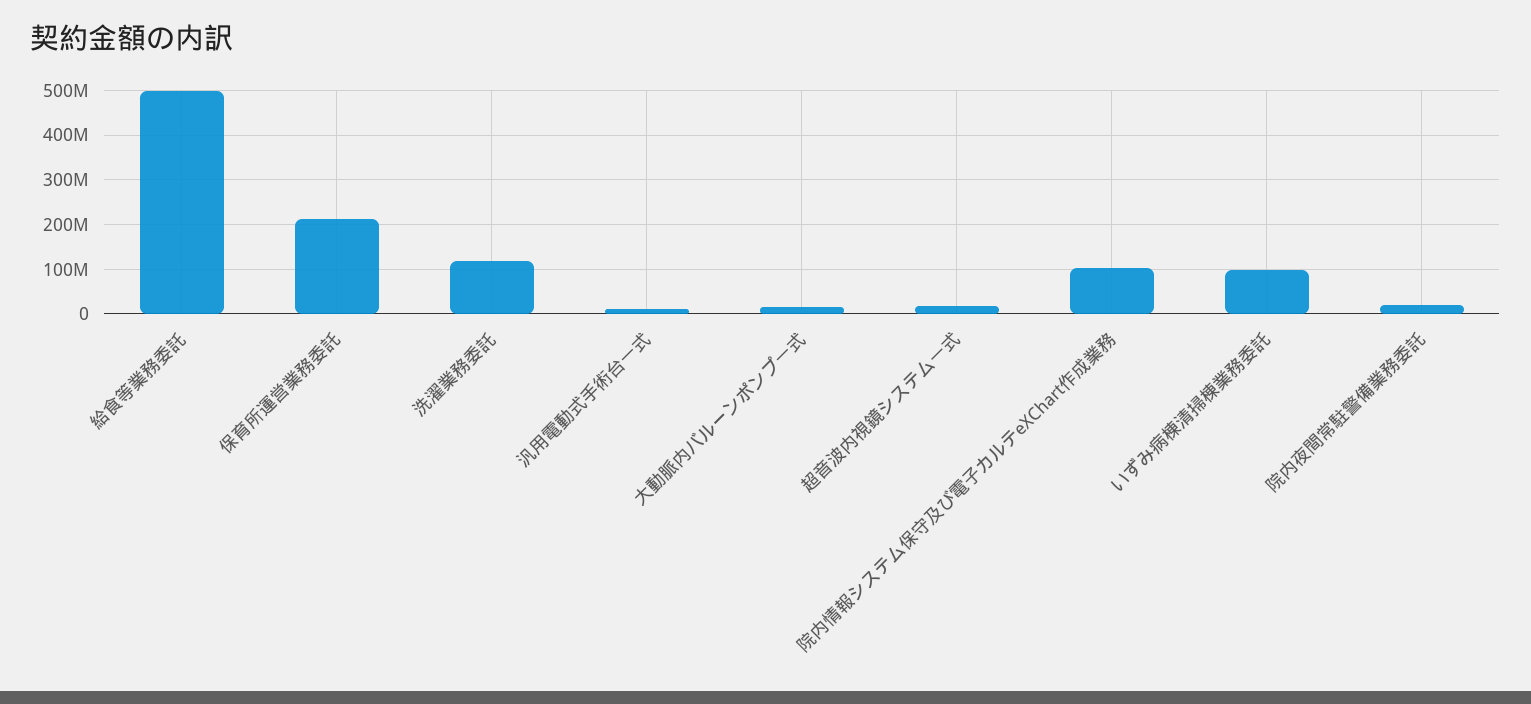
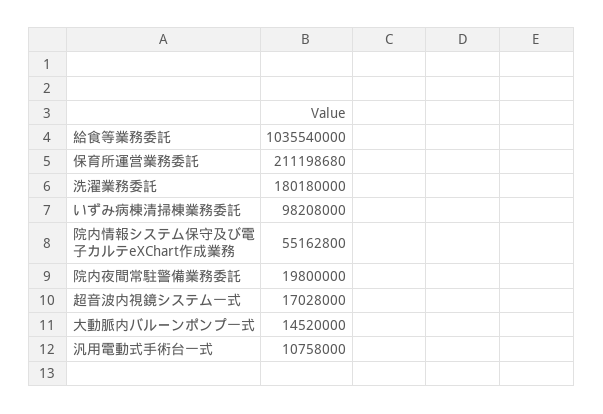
  {
-   "給食等業務委託": 500000000,
+   "給食等業務委託": 1035540000,
    "保育所運営業務委託": 211198680,
-   "洗濯業務委託": 120000000,
+   "洗濯業務委託": 180180000,
    "汎用電動式手術台一式": 10758000,
    "大動脈内バルーンポンプ一式": 14520000,
    "超音波内視鏡システム一式": 17028000,
-   "院内情報システム保守及び電子カルテeXChart作成業務": 100000000,
+   "院内情報システム保守及び電子カルテeXChart作成業務": 55162800,
    "いずみ病棟清掃棟業務委託": 98208000,
    "院内夜間常駐警備業務委託": 19800000
  }

